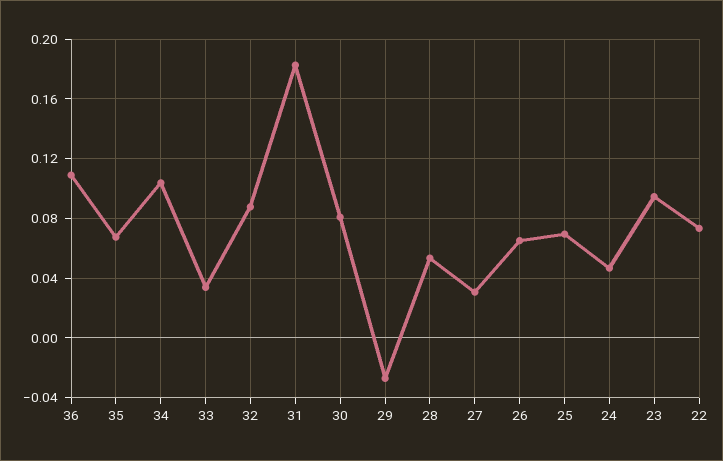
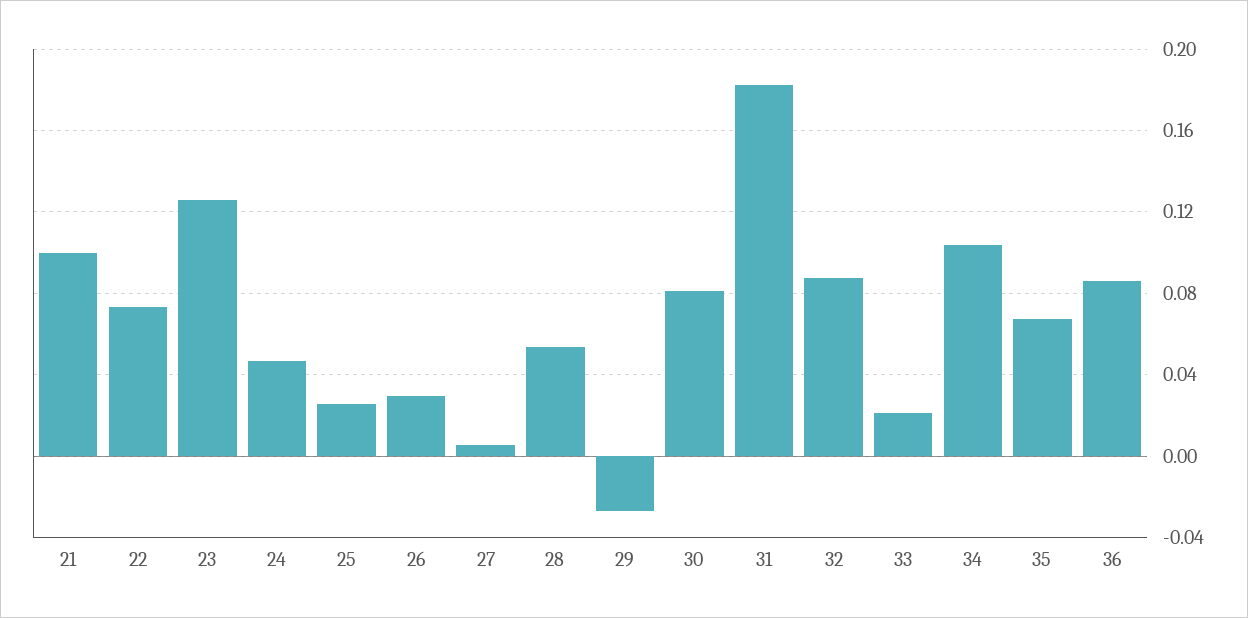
  {
-   "36": 0.11,
+   "36": 0.085,
    "35": 0.07,
    "34": 0.105,
-   "33": 0.035,
+   "33": 0.02,
    "32": 0.09,
    "31": 0.185,
    "30": 0.08,
    "29": -0.025,
    "28": 0.055,
-   "27": 0.03,
+   "27": 0.005,
-   "26": 0.065,
+   "26": 0.03,
-   "25": 0.07,
+   "25": 0.025,
    "24": 0.045,
-   "23": 0.095,
+   "23": 0.125,
-   "22": 0.075
+   "22": 0.075,
+   "21": 0.1
  }

